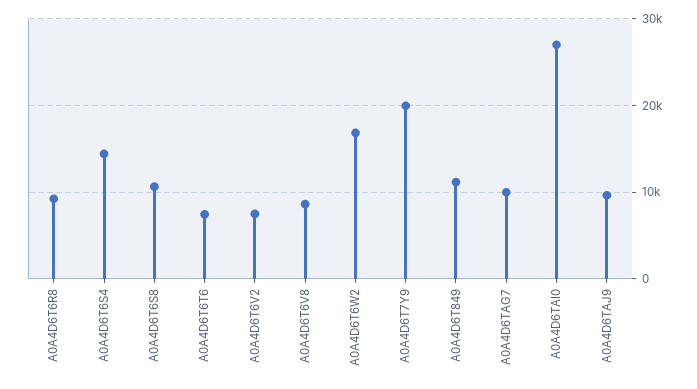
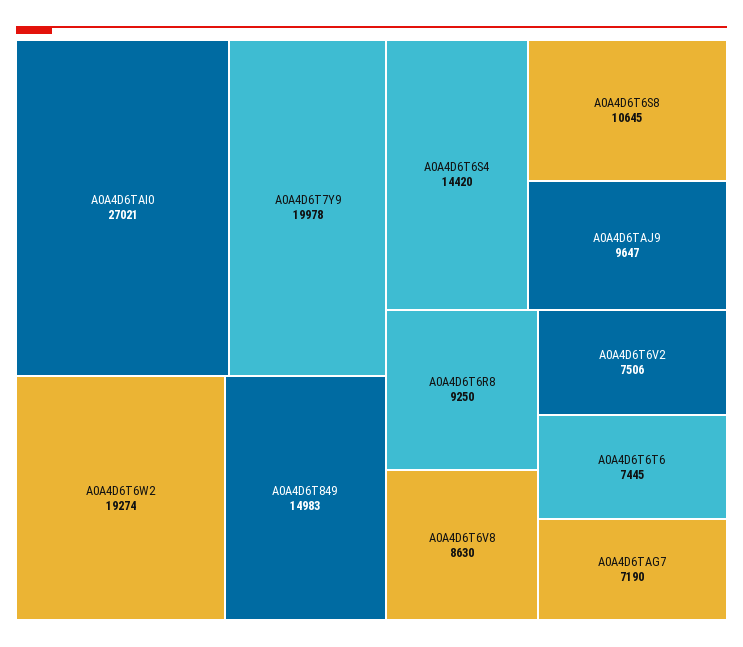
  {
    "A0A4D6T6R8": 9250,
    "A0A4D6T6S4": 14420,
    "A0A4D6T6S8": 10645,
    "A0A4D6T6T6": 7445,
    "A0A4D6T6V2": 7506,
    "A0A4D6T6V8": 8630,
-   "A0A4D6T6W2": 17000,
+   "A0A4D6T6W2": 19274,
    "A0A4D6T7Y9": 19978,
-   "A0A4D6T849": 11000,
+   "A0A4D6T849": 14983,
-   "A0A4D6TAG7": 10000,
+   "A0A4D6TAG7": 7190,
    "A0A4D6TAI0": 27021,
    "A0A4D6TAJ9": 9647
  }

